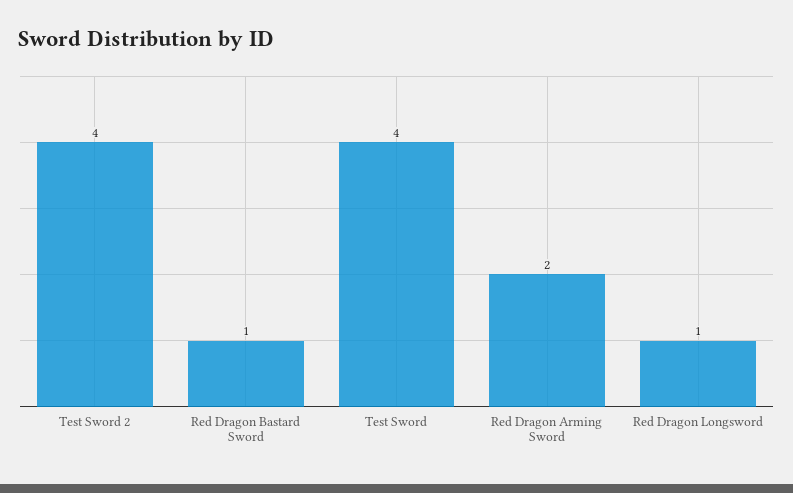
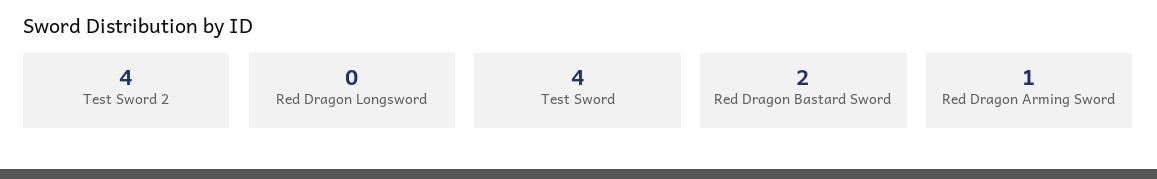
  {
    "Test Sword 2": 4,
-   "Red Dragon Bastard Sword": 1,
+   "Red Dragon Bastard Sword": 2,
    "Test Sword": 4,
-   "Red Dragon Arming Sword": 2,
+   "Red Dragon Arming Sword": 1,
-   "Red Dragon Longsword": 1
+   "Red Dragon Longsword": 0
  }

